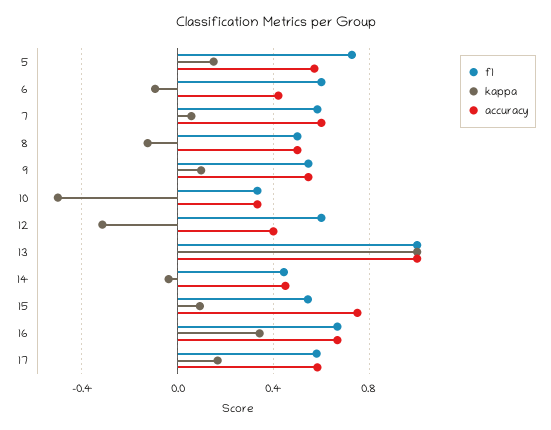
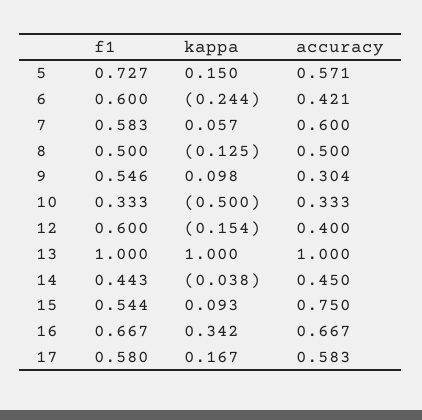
  {
    "f1": {
      "5": 0.727,
      "6": 0.6,
      "7": 0.583,
      "8": 0.5,
      "9": 0.546,
      "10": 0.333,
      "12": 0.6,
      "13": 1,
      "14": 0.443,
      "15": 0.544,
      "16": 0.667,
      "17": 0.58
    },
    "kappa": {
      "5": 0.15,
-     "6": -0.1,
+     "6": -0.244,
      "7": 0.057,
      "8": -0.125,
      "9": 0.098,
      "10": -0.5,
-     "12": -0.3,
+     "12": -0.154,
      "13": 1,
      "14": -0.038,
      "15": 0.093,
      "16": 0.342,
      "17": 0.167
    },
    "accuracy": {
      "5": 0.571,
      "6": 0.421,
      "7": 0.6,
      "8": 0.5,
-     "9": 0.55,
+     "9": 0.304,
      "10": 0.333,
      "12": 0.4,
      "13": 1,
      "14": 0.45,
      "15": 0.75,
      "16": 0.667,
      "17": 0.583
    }
  }

